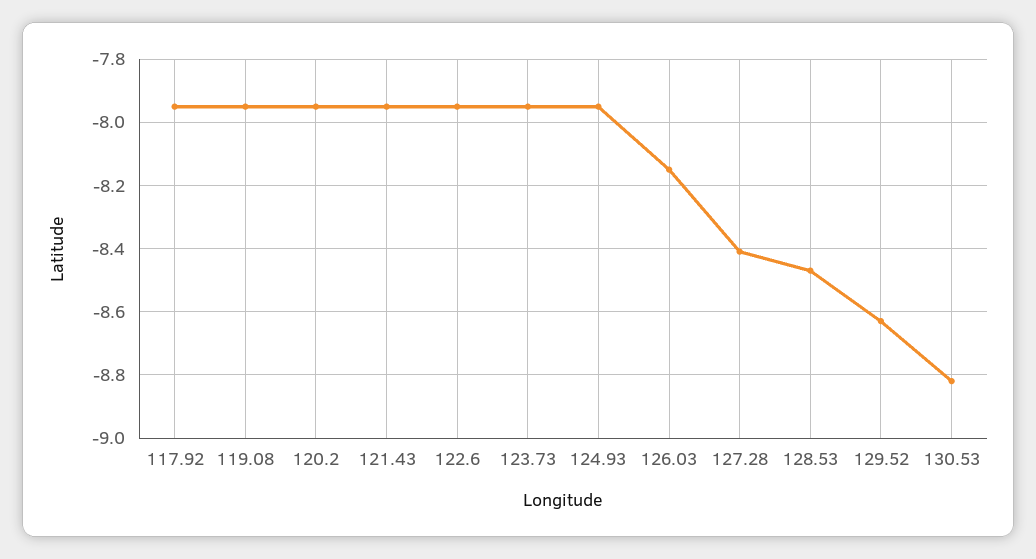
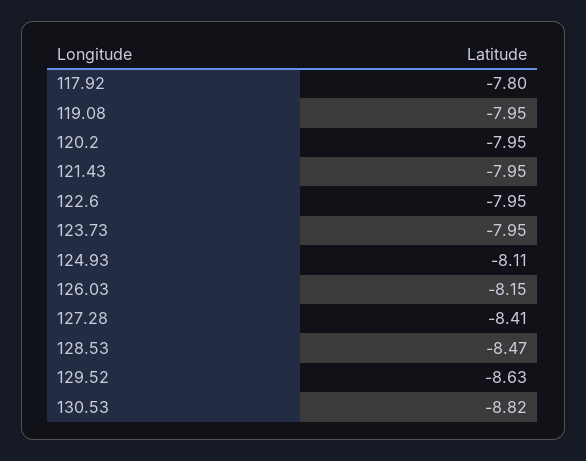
  {
-   "117.92": -7.95,
+   "117.92": -7.8,
    "119.08": -7.95,
    "120.2": -7.95,
    "121.43": -7.95,
    "122.6": -7.95,
    "123.73": -7.95,
-   "124.93": -7.95,
+   "124.93": -8.11,
    "126.03": -8.15,
    "127.28": -8.41,
    "128.53": -8.47,
    "129.52": -8.63,
    "130.53": -8.82
  }

